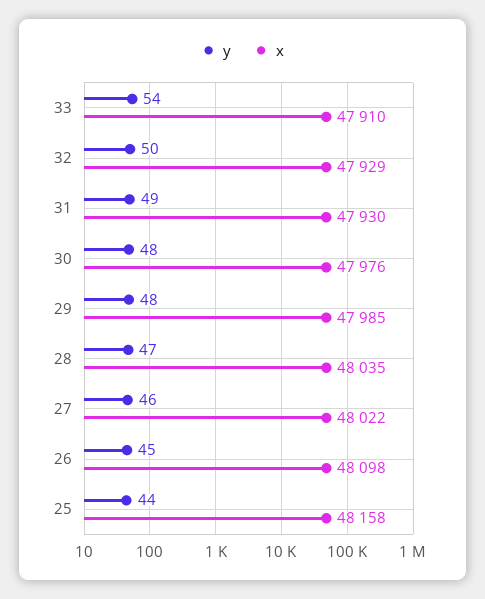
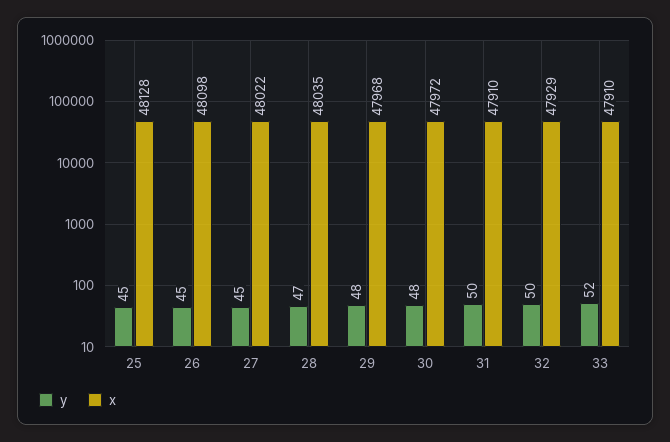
  {
    "y": {
-     "33": 54,
+     "33": 52,
      "32": 50,
-     "31": 49,
+     "31": 50,
      "30": 48,
      "29": 48,
      "28": 47,
-     "27": 46,
+     "27": 45,
      "26": 45,
-     "25": 44
+     "25": 45
    },
    "x": {
      "33": 47910,
      "32": 47929,
-     "31": 47930,
+     "31": 47910,
-     "30": 47976,
+     "30": 47972,
-     "29": 47985,
+     "29": 47968,
      "28": 48035,
      "27": 48022,
      "26": 48098,
-     "25": 48158
+     "25": 48128
    }
  }

